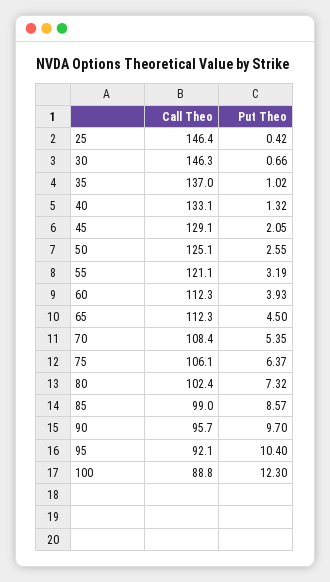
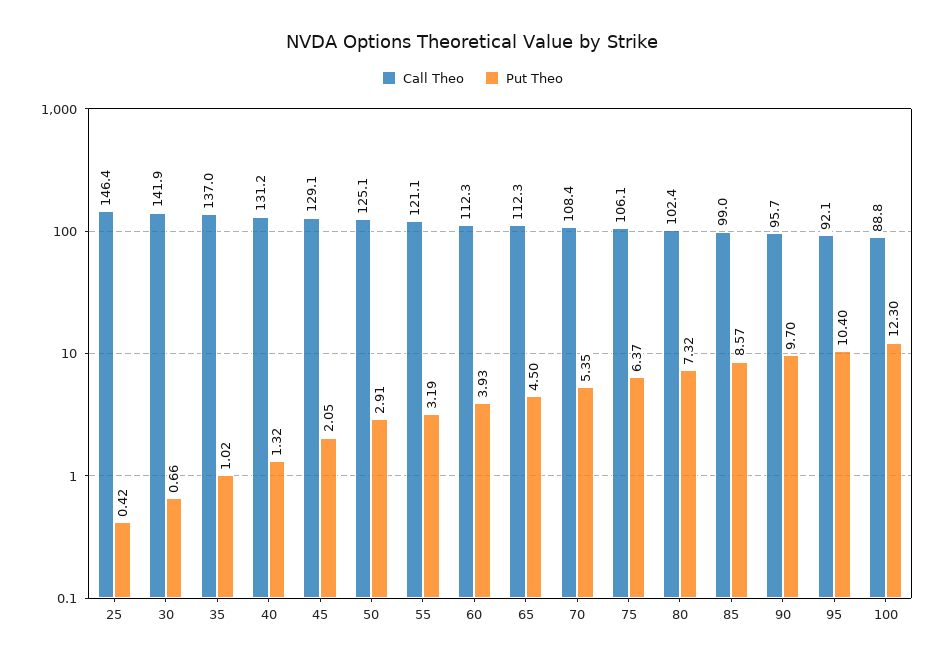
  {
    "Call Theo": {
      "25": 146.4,
-     "30": 146.3,
+     "30": 141.9,
      "35": 137,
-     "40": 133.1,
+     "40": 131.2,
      "45": 129.1,
      "50": 125.1,
      "55": 121.1,
      "60": 112.3,
      "65": 112.3,
      "70": 108.4,
      "75": 106.1,
      "80": 102.4,
      "85": 99,
      "90": 95.7,
      "95": 92.1,
      "100": 88.8
    },
    "Put Theo": {
      "25": 0.42,
      "30": 0.66,
      "35": 1.02,
      "40": 1.32,
      "45": 2.05,
-     "50": 2.55,
+     "50": 2.91,
      "55": 3.19,
      "60": 3.93,
      "65": 4.5,
      "70": 5.35,
      "75": 6.37,
      "80": 7.32,
      "85": 8.57,
      "90": 9.7,
      "95": 10.4,
      "100": 12.3
    }
  }

